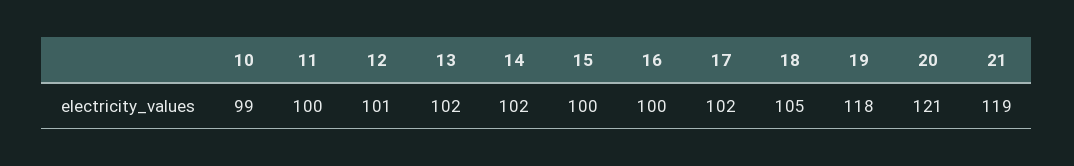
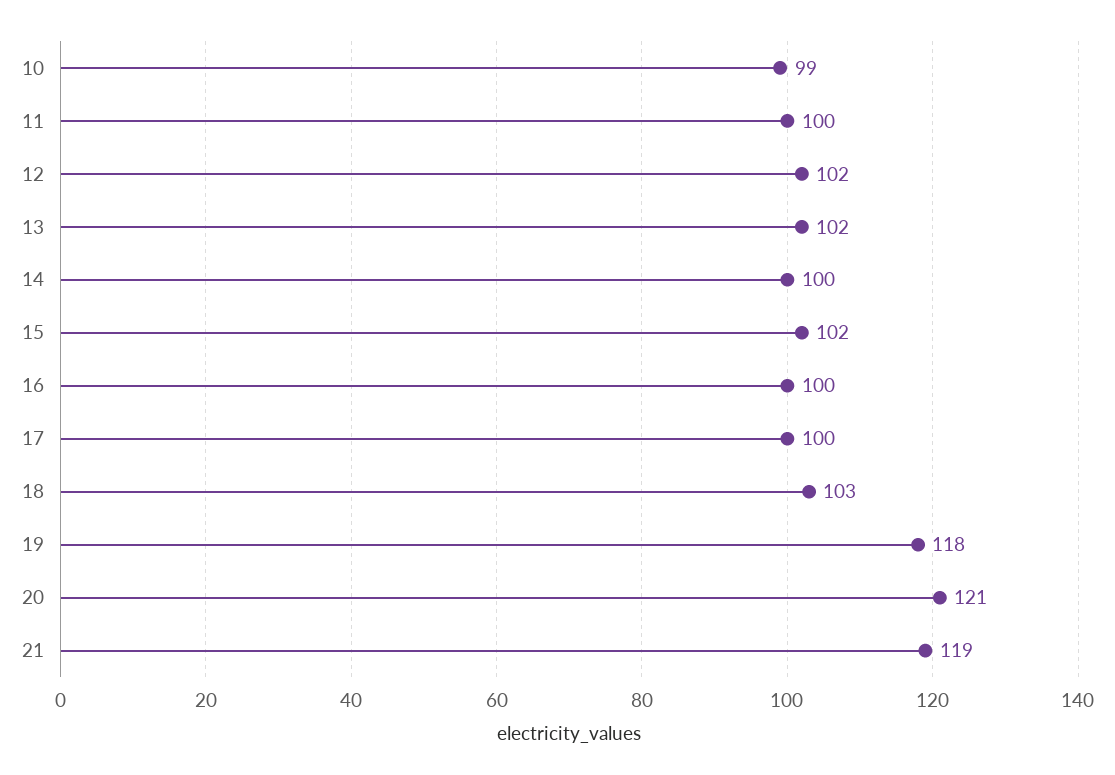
  {
    "10": 99,
    "11": 100,
-   "12": 101,
+   "12": 102,
    "13": 102,
-   "14": 102,
+   "14": 100,
-   "15": 100,
+   "15": 102,
    "16": 100,
-   "17": 102,
+   "17": 100,
-   "18": 105,
+   "18": 103,
    "19": 118,
    "20": 121,
    "21": 119
  }

